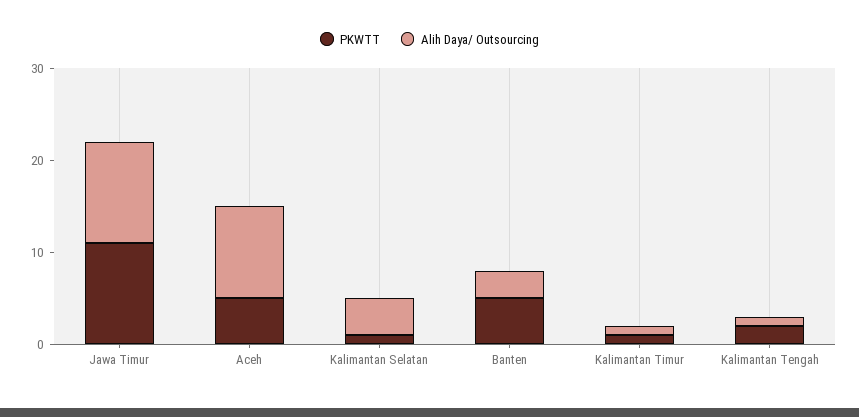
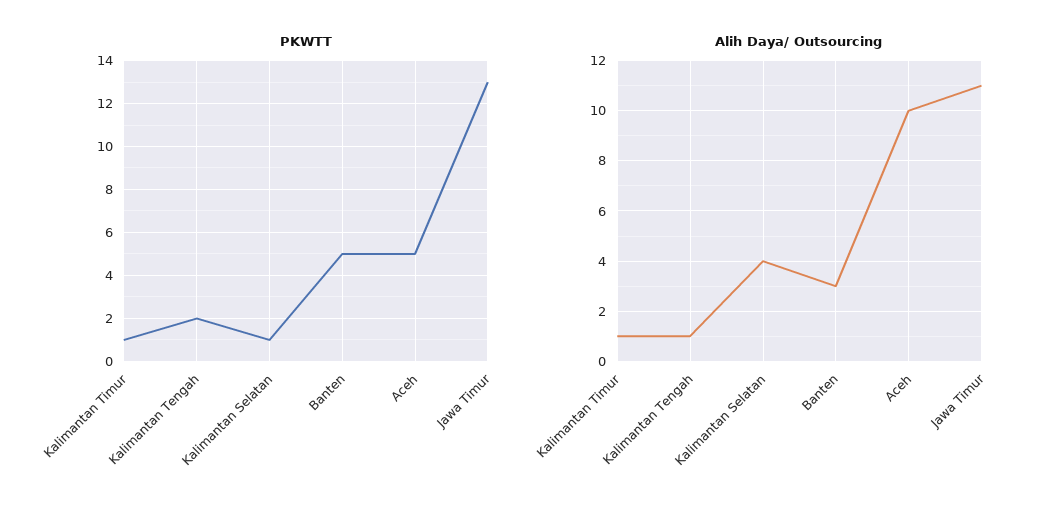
  {
    "PKWTT": {
-     "Jawa Timur": 11,
+     "Jawa Timur": 13,
      "Aceh": 5,
      "Kalimantan Selatan": 1,
      "Banten": 5,
      "Kalimantan Timur": 1,
      "Kalimantan Tengah": 2
    },
    "Alih Daya/ Outsourcing": {
      "Jawa Timur": 11,
      "Aceh": 10,
      "Kalimantan Selatan": 4,
      "Banten": 3,
      "Kalimantan Timur": 1,
      "Kalimantan Tengah": 1
    }
  }

